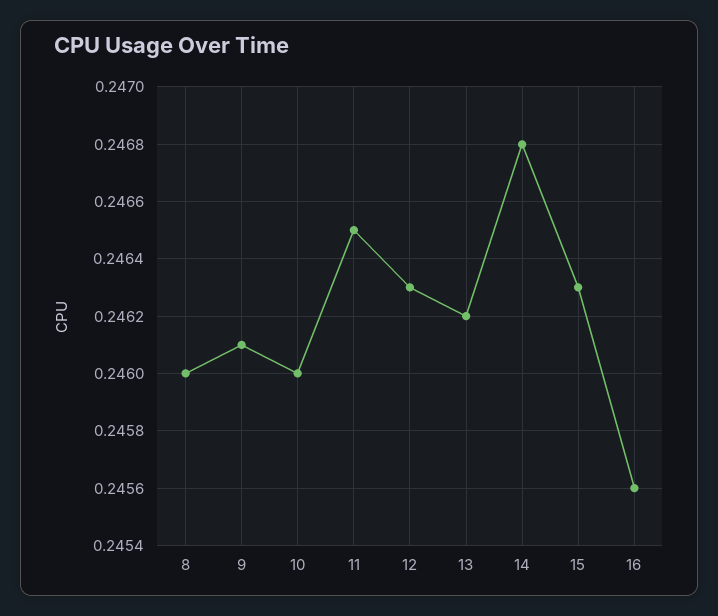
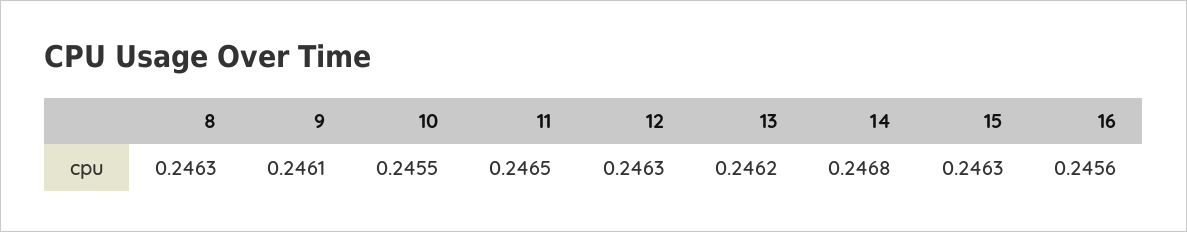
  {
-   "8": 0.246,
+   "8": 0.2463,
    "9": 0.2461,
-   "10": 0.246,
+   "10": 0.2455,
    "11": 0.2465,
    "12": 0.2463,
    "13": 0.2462,
    "14": 0.2468,
    "15": 0.2463,
    "16": 0.2456
  }

